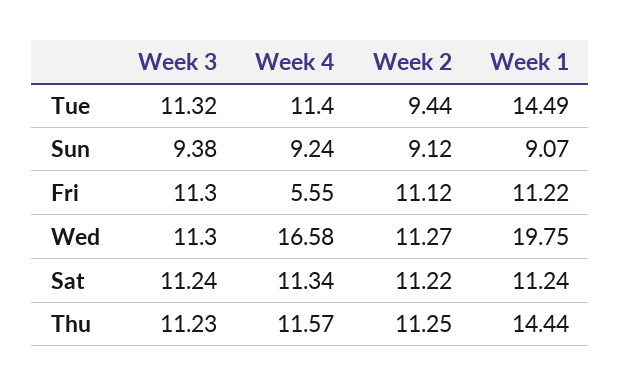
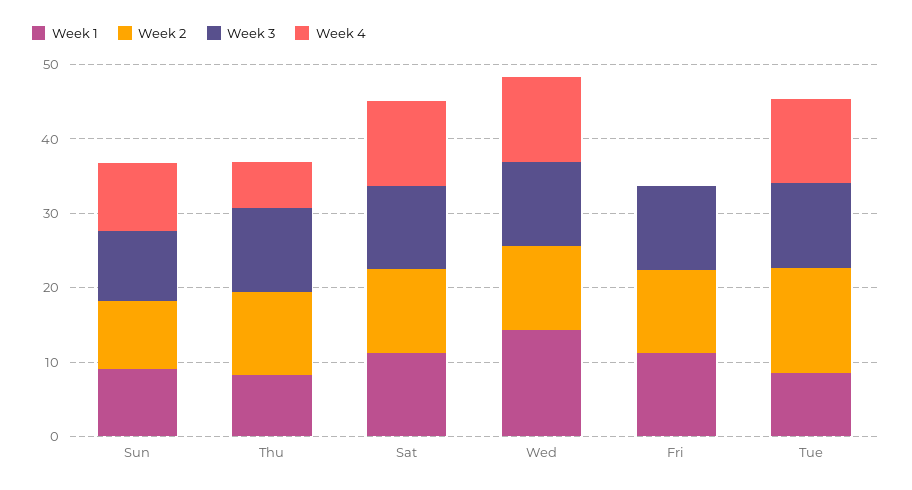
  {
    "Week 3": {
      "Tue": 11.32,
      "Sun": 9.38,
      "Fri": 11.3,
      "Wed": 11.3,
      "Sat": 11.24,
      "Thu": 11.23
    },
    "Week 4": {
      "Tue": 11.4,
      "Sun": 9.24,
-     "Fri": 5.55,
+     "Fri": 0,
-     "Wed": 16.58,
+     "Wed": 12,
      "Sat": 11.34,
-     "Thu": 11.57
+     "Thu": 6
    },
    "Week 2": {
-     "Tue": 9.44,
+     "Tue": 14,
      "Sun": 9.12,
      "Fri": 11.12,
      "Wed": 11.27,
      "Sat": 11.22,
      "Thu": 11.25
    },
    "Week 1": {
-     "Tue": 14.49,
+     "Tue": 8,
      "Sun": 9.07,
      "Fri": 11.22,
-     "Wed": 19.75,
+     "Wed": 14,
      "Sat": 11.24,
-     "Thu": 14.44
+     "Thu": 8
    }
  }

